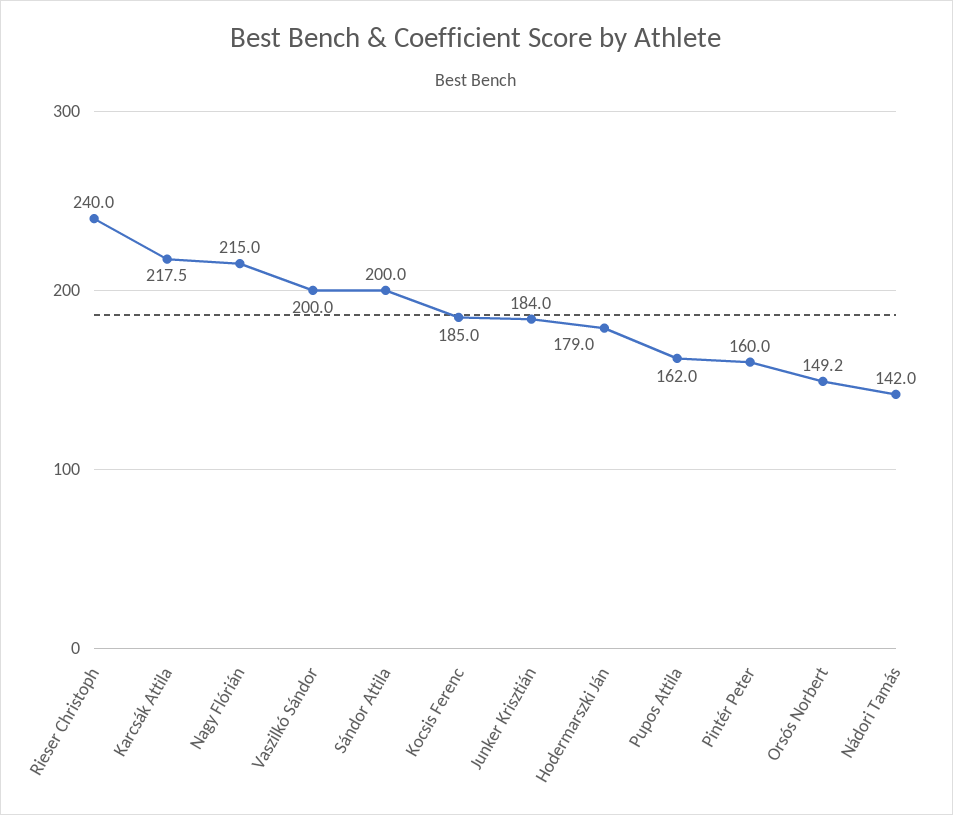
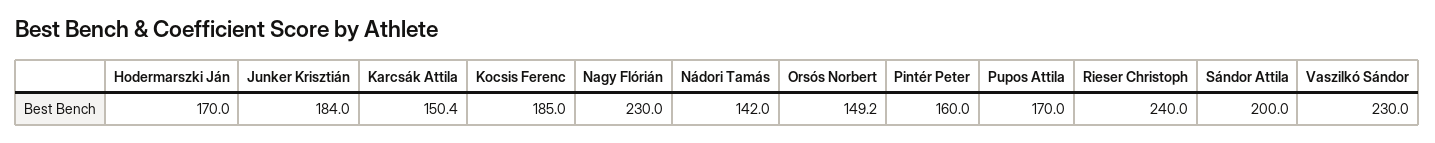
  {
    "Rieser Christoph": 240,
-   "Karcsák Attila": 217.5,
+   "Karcsák Attila": 150.4,
-   "Nagy Flórián": 215,
+   "Nagy Flórián": 230,
-   "Vaszilkó Sándor": 200,
+   "Vaszilkó Sándor": 230,
    "Sándor Attila": 200,
    "Kocsis Ferenc": 185,
    "Junker Krisztián": 184,
-   "Hodermarszki Ján": 179,
+   "Hodermarszki Ján": 170,
-   "Pupos Attila": 162,
+   "Pupos Attila": 170,
    "Pintér Peter": 160,
    "Orsós Norbert": 149.2,
    "Nádori Tamás": 142
  }

